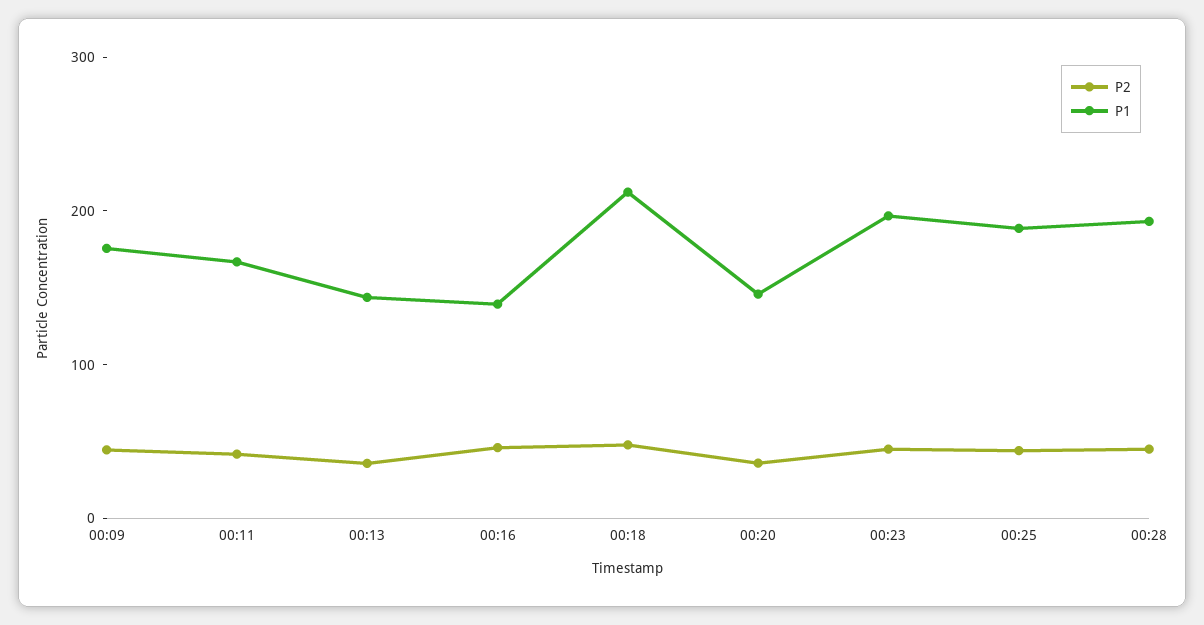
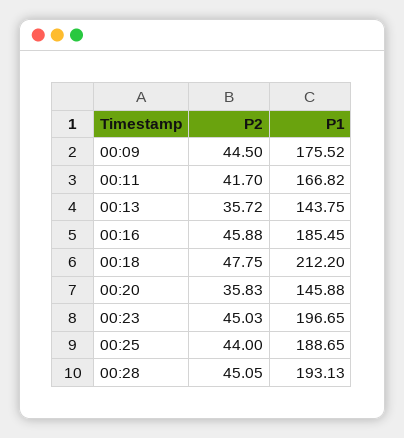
  {
    "P2": {
      "00:09": 44.5,
      "00:11": 41.7,
      "00:13": 35.72,
      "00:16": 45.88,
      "00:18": 47.75,
      "00:20": 35.83,
      "00:23": 45.03,
      "00:25": 44,
      "00:28": 45.05
    },
    "P1": {
      "00:09": 175.52,
      "00:11": 166.82,
      "00:13": 143.75,
-     "00:16": 140,
+     "00:16": 185.45,
      "00:18": 212.2,
      "00:20": 145.88,
      "00:23": 196.65,
      "00:25": 188.65,
      "00:28": 193.13
    }
  }

